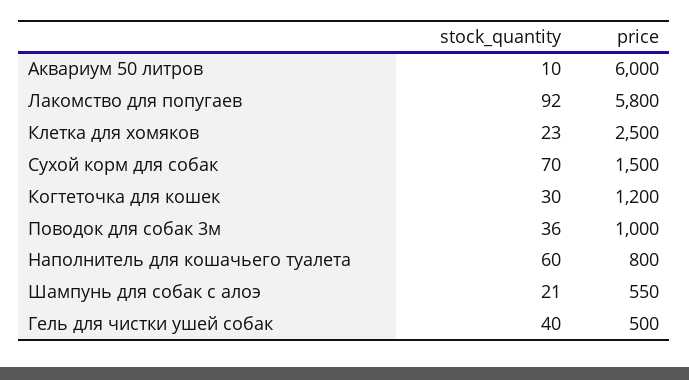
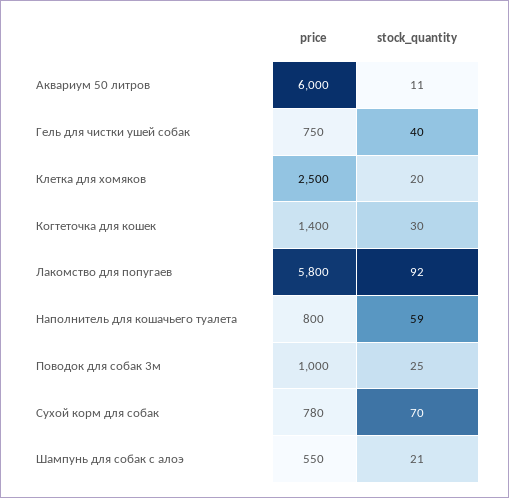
  {
    "stock_quantity": {
-     "Аквариум 50 литров": 10,
+     "Аквариум 50 литров": 11,
      "Лакомство для попугаев": 92,
-     "Клетка для хомяков": 23,
+     "Клетка для хомяков": 20,
      "Сухой корм для собак": 70,
      "Когтеточка для кошек": 30,
-     "Поводок для собак 3м": 36,
+     "Поводок для собак 3м": 25,
-     "Наполнитель для кошачьего туалета": 60,
+     "Наполнитель для кошачьего туалета": 59,
      "Шампунь для собак с алоэ": 21,
      "Гель для чистки ушей собак": 40
    },
    "price": {
      "Аквариум 50 литров": 6000,
      "Лакомство для попугаев": 5800,
      "Клетка для хомяков": 2500,
-     "Сухой корм для собак": 1500,
+     "Сухой корм для собак": 780,
-     "Когтеточка для кошек": 1200,
+     "Когтеточка для кошек": 1400,
      "Поводок для собак 3м": 1000,
      "Наполнитель для кошачьего туалета": 800,
      "Шампунь для собак с алоэ": 550,
-     "Гель для чистки ушей собак": 500
+     "Гель для чистки ушей собак": 750
    }
  }

